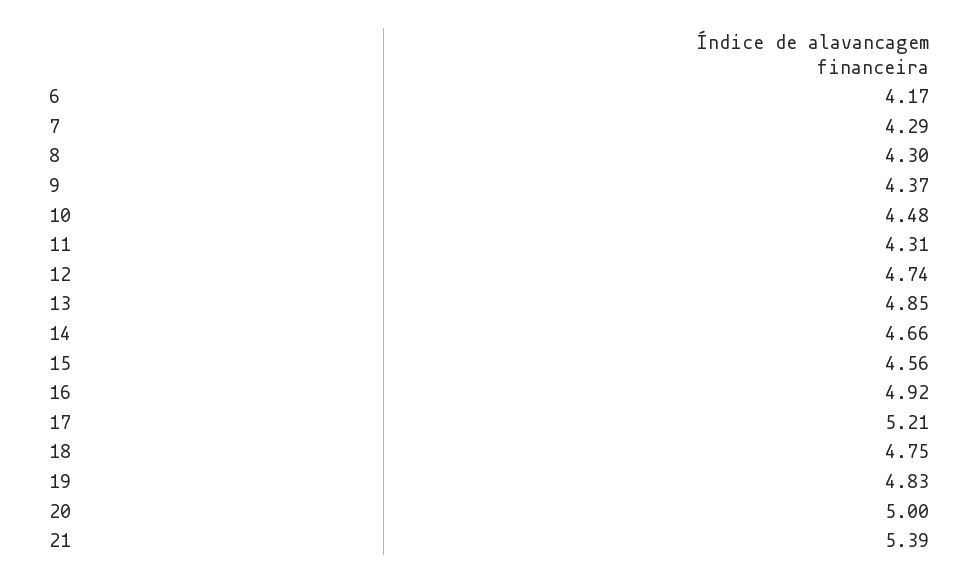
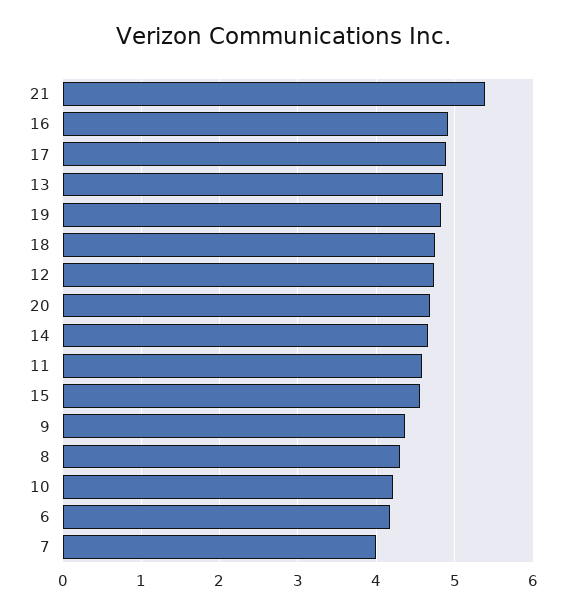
  {
    "6": 4.17,
-   "7": 4.29,
+   "7": 4,
    "8": 4.3,
    "9": 4.37,
-   "10": 4.48,
+   "10": 4.2,
-   "11": 4.31,
+   "11": 4.6,
    "12": 4.74,
    "13": 4.85,
    "14": 4.66,
    "15": 4.56,
    "16": 4.92,
-   "17": 5.21,
+   "17": 4.9,
    "18": 4.75,
    "19": 4.83,
-   "20": 5,
+   "20": 4.7,
    "21": 5.39
  }

